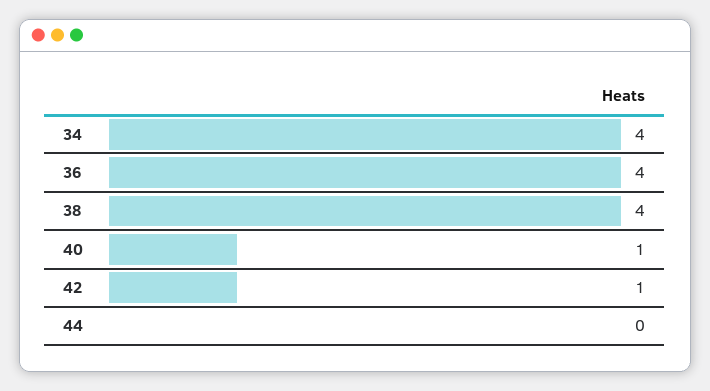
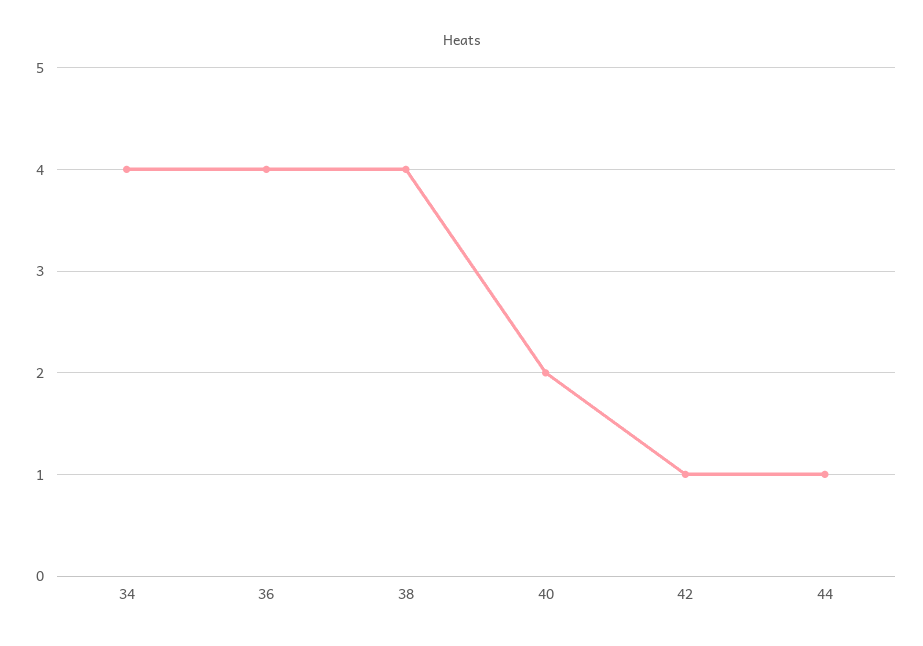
  {
    "34": 4,
    "36": 4,
    "38": 4,
-   "40": 1,
+   "40": 2,
    "42": 1,
-   "44": 0
+   "44": 1
  }

